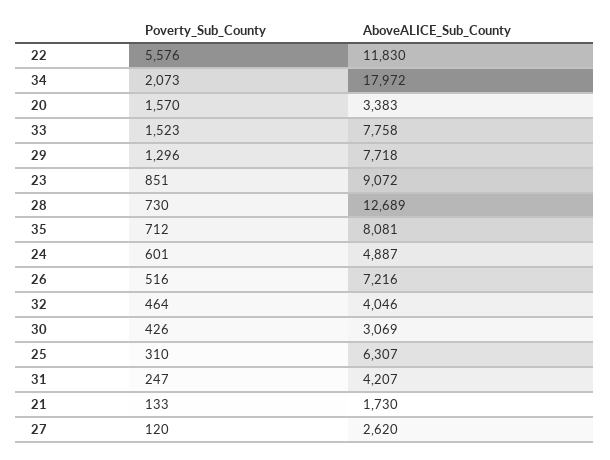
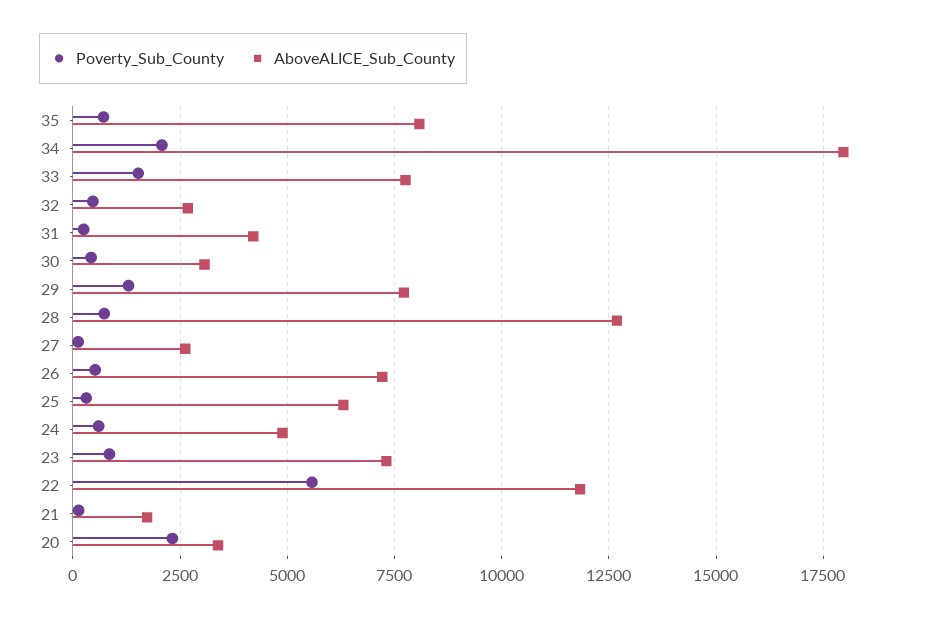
  {
    "Poverty_Sub_County": {
      "22": 5576,
      "34": 2073,
-     "20": 1570,
+     "20": 2250,
      "33": 1523,
      "29": 1296,
      "23": 851,
      "28": 730,
      "35": 712,
      "24": 601,
      "26": 516,
      "32": 464,
      "30": 426,
      "25": 310,
      "31": 247,
      "21": 133,
      "27": 120
    },
    "AboveALICE_Sub_County": {
      "22": 11830,
      "34": 17972,
      "20": 3383,
      "33": 7758,
      "29": 7718,
-     "23": 9072,
+     "23": 7250,
      "28": 12689,
      "35": 8081,
      "24": 4887,
      "26": 7216,
-     "32": 4046,
+     "32": 2750,
      "30": 3069,
      "25": 6307,
      "31": 4207,
      "21": 1730,
      "27": 2620
    }
  }

